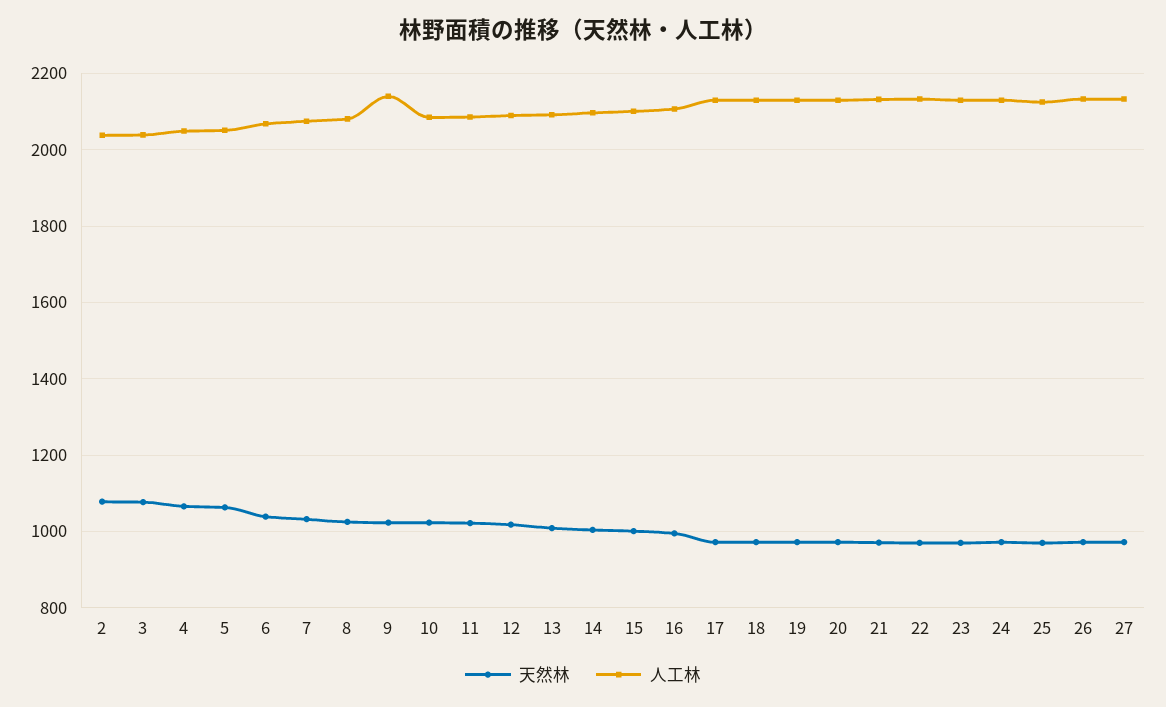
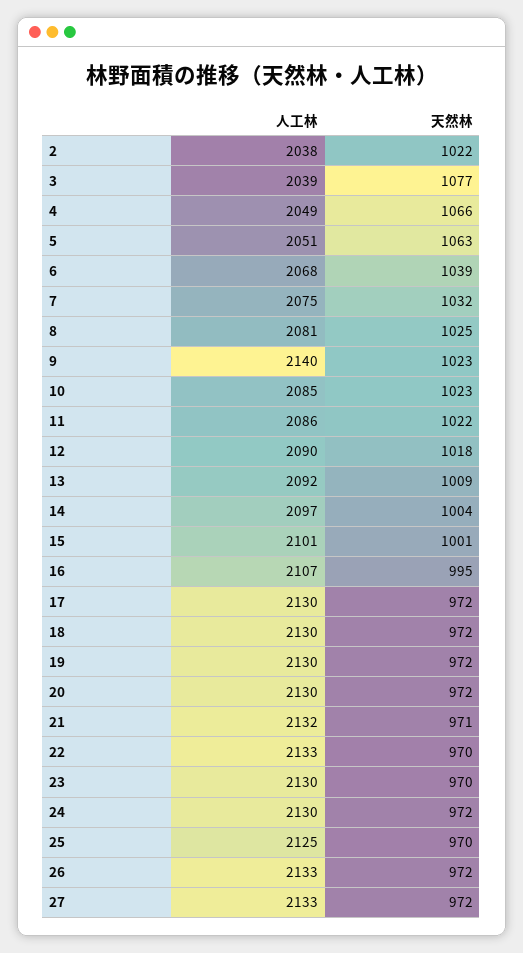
  {
    "天然林": {
-     "2": 1080,
+     "2": 1022,
      "3": 1077,
      "4": 1066,
      "5": 1063,
      "6": 1039,
      "7": 1032,
      "8": 1025,
      "9": 1023,
      "10": 1023,
      "11": 1022,
      "12": 1018,
      "13": 1009,
      "14": 1004,
      "15": 1001,
      "16": 995,
      "17": 972,
      "18": 972,
      "19": 972,
      "20": 972,
      "21": 971,
      "22": 970,
      "23": 970,
      "24": 972,
      "25": 970,
      "26": 972,
      "27": 972
    },
    "人工林": {
      "2": 2038,
      "3": 2039,
      "4": 2049,
      "5": 2051,
      "6": 2068,
      "7": 2075,
      "8": 2081,
      "9": 2140,
      "10": 2085,
      "11": 2086,
      "12": 2090,
      "13": 2092,
      "14": 2097,
      "15": 2101,
      "16": 2107,
      "17": 2130,
      "18": 2130,
      "19": 2130,
      "20": 2130,
      "21": 2132,
      "22": 2133,
      "23": 2130,
      "24": 2130,
      "25": 2125,
      "26": 2133,
      "27": 2133
    }
  }

